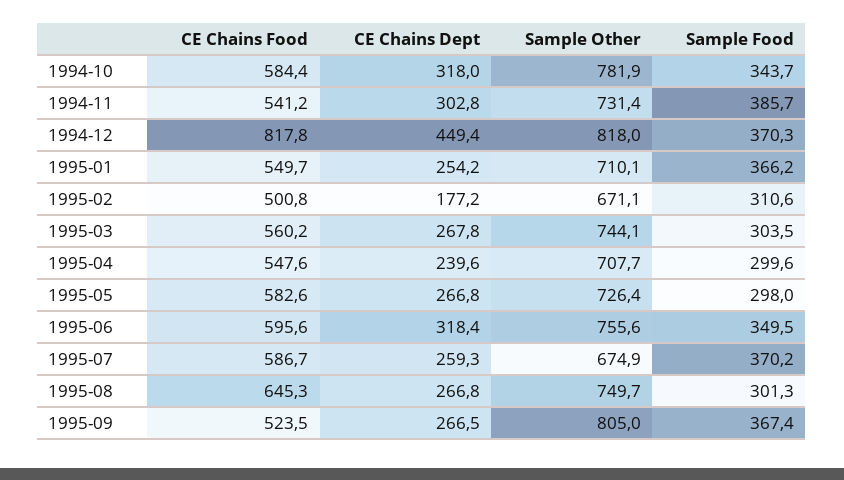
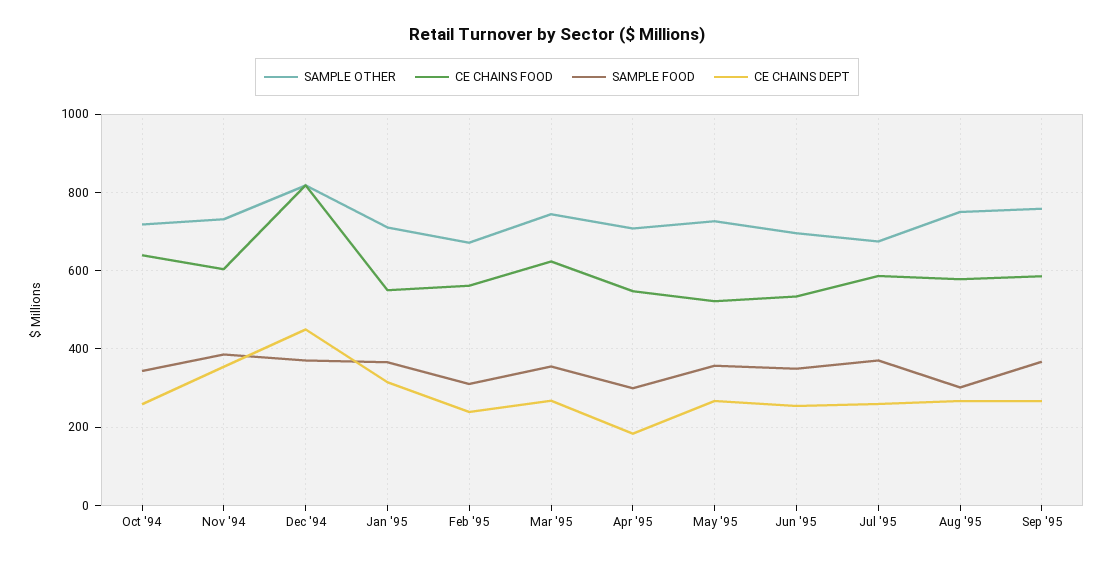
  {
    "CE Chains Food": {
-     "1994-10": 584.4,
+     "1994-10": 640,
-     "1994-11": 541.2,
+     "1994-11": 600,
      "1994-12": 817.8,
      "1995-01": 549.7,
-     "1995-02": 500.8,
+     "1995-02": 560,
-     "1995-03": 560.2,
+     "1995-03": 620,
      "1995-04": 547.6,
-     "1995-05": 582.6,
+     "1995-05": 520,
-     "1995-06": 595.6,
+     "1995-06": 540,
      "1995-07": 586.7,
-     "1995-08": 645.3,
+     "1995-08": 580,
-     "1995-09": 523.5
+     "1995-09": 580
    },
    "CE Chains Dept": {
-     "1994-10": 318,
+     "1994-10": 260,
-     "1994-11": 302.8,
+     "1994-11": 360,
      "1994-12": 449.4,
-     "1995-01": 254.2,
+     "1995-01": 320,
-     "1995-02": 177.2,
+     "1995-02": 240,
      "1995-03": 267.8,
-     "1995-04": 239.6,
+     "1995-04": 180,
      "1995-05": 266.8,
-     "1995-06": 318.4,
+     "1995-06": 260,
      "1995-07": 259.3,
      "1995-08": 266.8,
      "1995-09": 266.5
    },
    "Sample Other": {
-     "1994-10": 781.9,
+     "1994-10": 720,
      "1994-11": 731.4,
      "1994-12": 818,
      "1995-01": 710.1,
      "1995-02": 671.1,
      "1995-03": 744.1,
      "1995-04": 707.7,
      "1995-05": 726.4,
-     "1995-06": 755.6,
+     "1995-06": 700,
      "1995-07": 674.9,
      "1995-08": 749.7,
-     "1995-09": 805
+     "1995-09": 760
    },
    "Sample Food": {
      "1994-10": 343.7,
      "1994-11": 385.7,
      "1994-12": 370.3,
      "1995-01": 366.2,
      "1995-02": 310.6,
-     "1995-03": 303.5,
+     "1995-03": 360,
      "1995-04": 299.6,
-     "1995-05": 298,
+     "1995-05": 360,
      "1995-06": 349.5,
      "1995-07": 370.2,
      "1995-08": 301.3,
      "1995-09": 367.4
    }
  }

